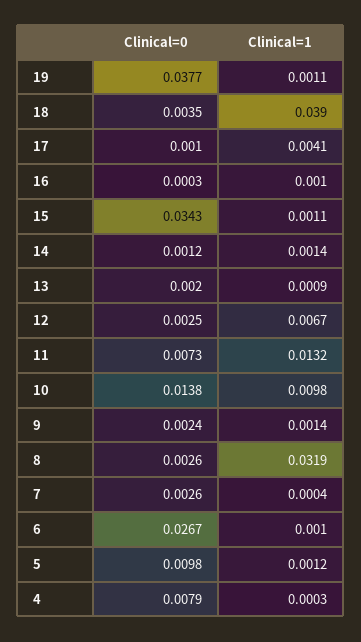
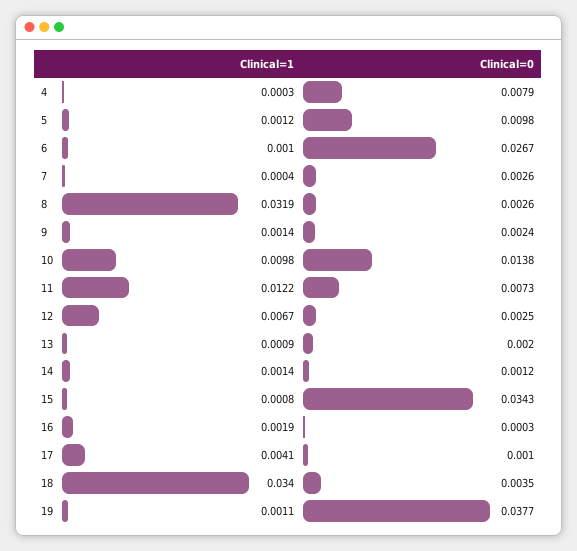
  {
    "Clinical=0": {
      "19": 0.0377,
      "18": 0.0035,
      "17": 0.001,
      "16": 0.0003,
      "15": 0.0343,
      "14": 0.0012,
      "13": 0.002,
      "12": 0.0025,
      "11": 0.0073,
      "10": 0.0138,
      "9": 0.0024,
      "8": 0.0026,
      "7": 0.0026,
      "6": 0.0267,
      "5": 0.0098,
      "4": 0.0079
    },
    "Clinical=1": {
      "19": 0.0011,
-     "18": 0.039,
+     "18": 0.034,
      "17": 0.0041,
-     "16": 0.001,
+     "16": 0.0019,
-     "15": 0.0011,
+     "15": 0.0008,
      "14": 0.0014,
      "13": 0.0009,
      "12": 0.0067,
-     "11": 0.0132,
+     "11": 0.0122,
      "10": 0.0098,
      "9": 0.0014,
      "8": 0.0319,
      "7": 0.0004,
      "6": 0.001,
      "5": 0.0012,
      "4": 0.0003
    }
  }

